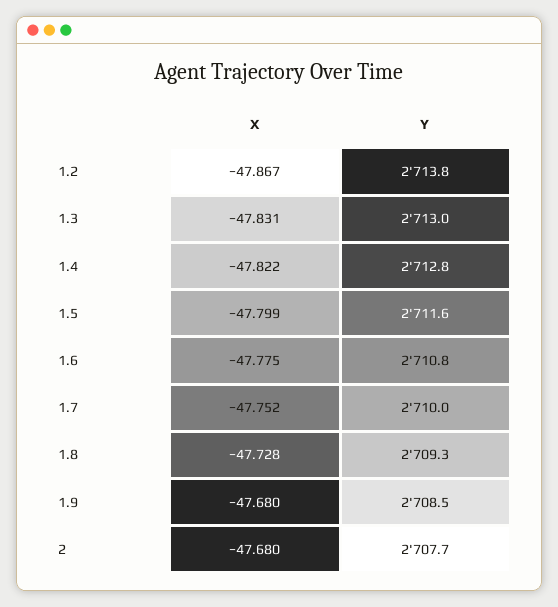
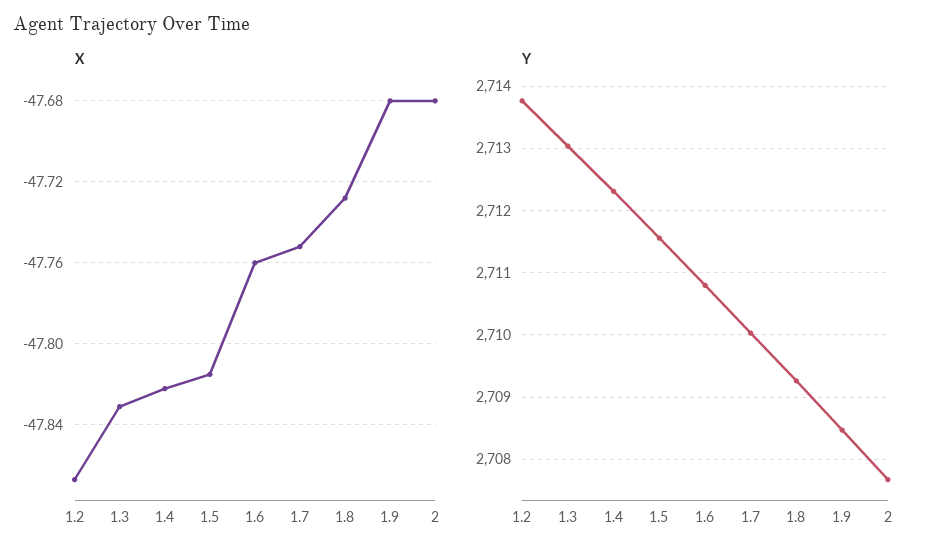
  {
    "X": {
      "1.2": -47.867,
      "1.3": -47.831,
      "1.4": -47.822,
-     "1.5": -47.799,
+     "1.5": -47.815,
-     "1.6": -47.775,
+     "1.6": -47.76,
      "1.7": -47.752,
      "1.8": -47.728,
      "1.9": -47.68,
      "2": -47.68
    },
    "Y": {
      "1.2": 2713.8,
      "1.3": 2713,
-     "1.4": 2712.8,
+     "1.4": 2712.3,
      "1.5": 2711.6,
      "1.6": 2710.8,
      "1.7": 2710,
      "1.8": 2709.3,
      "1.9": 2708.5,
      "2": 2707.7
    }
  }

